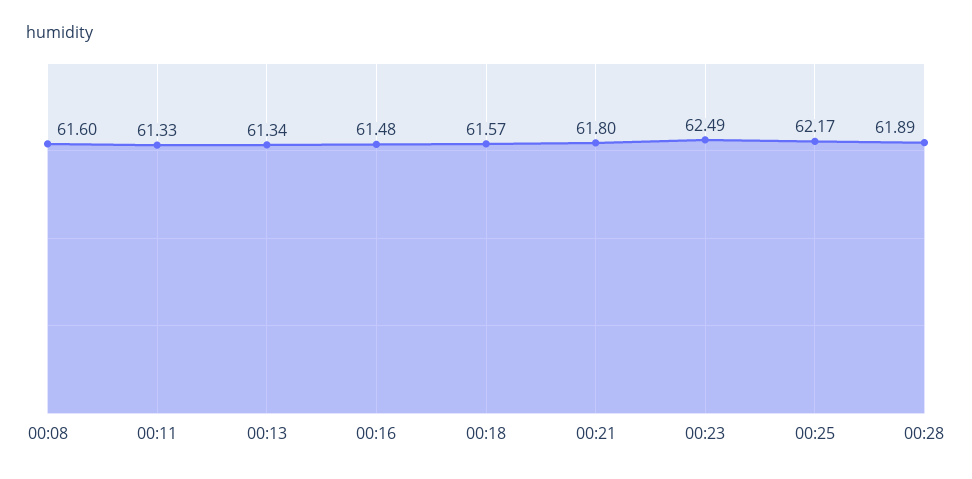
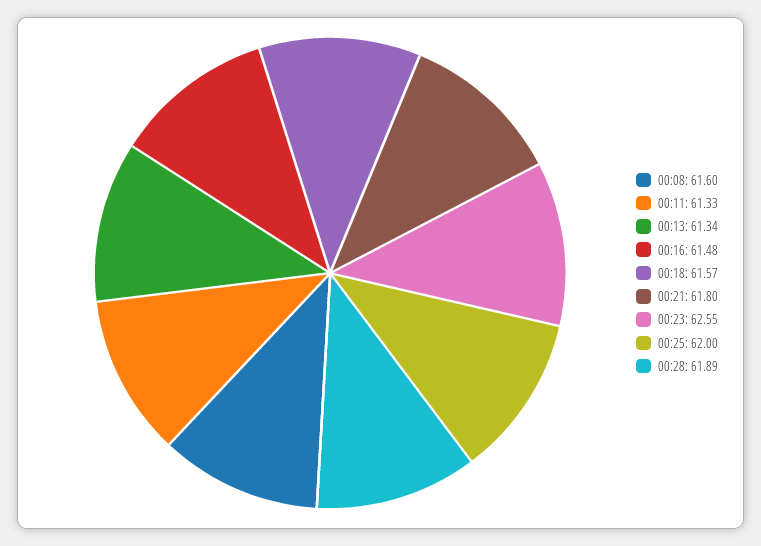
  {
    "00:08": 61.6,
    "00:11": 61.33,
    "00:13": 61.34,
    "00:16": 61.48,
    "00:18": 61.57,
    "00:21": 61.8,
-   "00:23": 62.49,
+   "00:23": 62.55,
-   "00:25": 62.17,
+   "00:25": 62,
    "00:28": 61.89
  }

